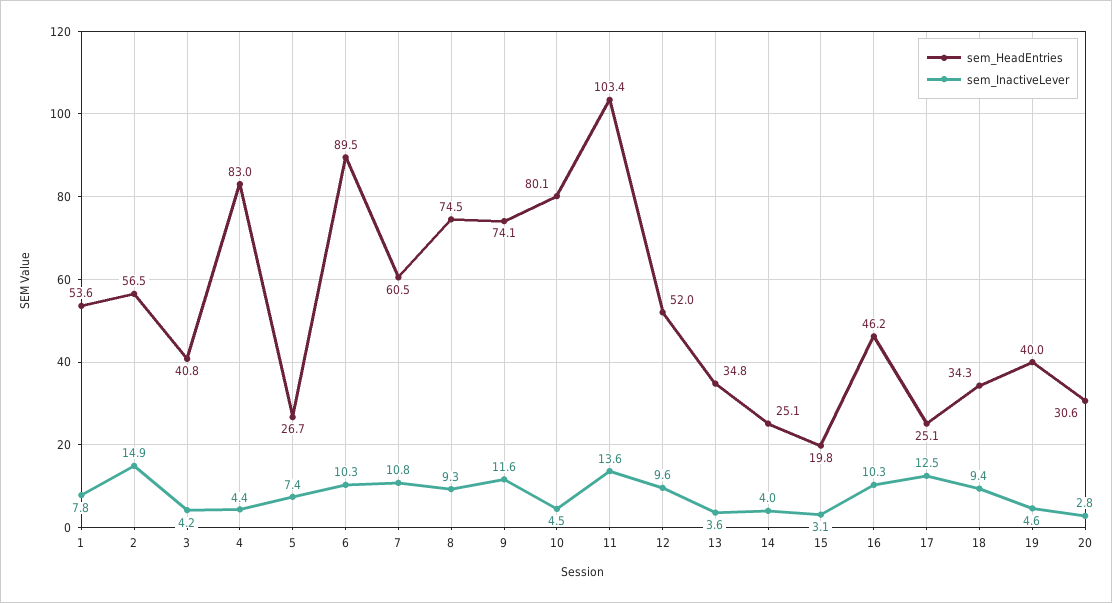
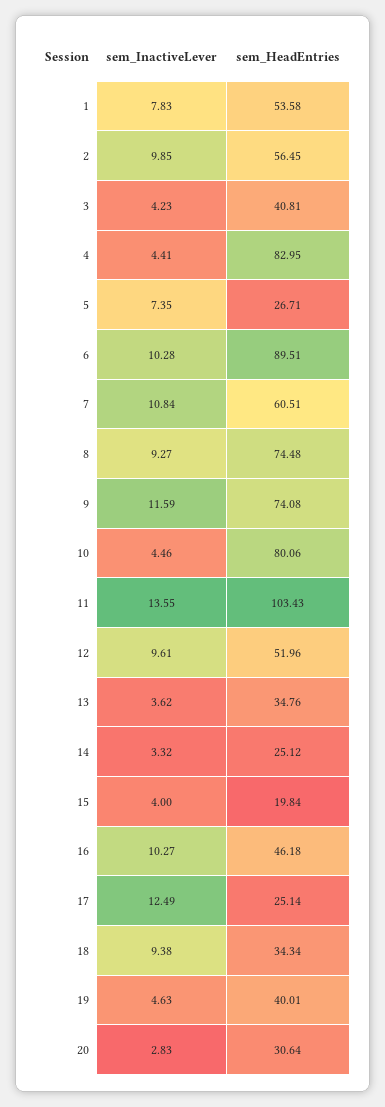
  {
    "sem_HeadEntries": {
      "1": 53.58,
      "2": 56.45,
      "3": 40.81,
      "4": 82.95,
      "5": 26.71,
      "6": 89.51,
      "7": 60.51,
      "8": 74.48,
      "9": 74.08,
      "10": 80.06,
      "11": 103.43,
      "12": 51.96,
      "13": 34.76,
      "14": 25.12,
      "15": 19.84,
      "16": 46.18,
      "17": 25.14,
      "18": 34.34,
      "19": 40.01,
      "20": 30.64
    },
    "sem_InactiveLever": {
      "1": 7.83,
-     "2": 14.9,
+     "2": 9.85,
      "3": 4.23,
      "4": 4.41,
      "5": 7.35,
      "6": 10.28,
      "7": 10.84,
      "8": 9.27,
      "9": 11.59,
      "10": 4.46,
      "11": 13.55,
      "12": 9.61,
      "13": 3.62,
-     "14": 4,
+     "14": 3.32,
-     "15": 3.1,
+     "15": 4,
      "16": 10.27,
      "17": 12.49,
      "18": 9.38,
      "19": 4.63,
      "20": 2.83
    }
  }

